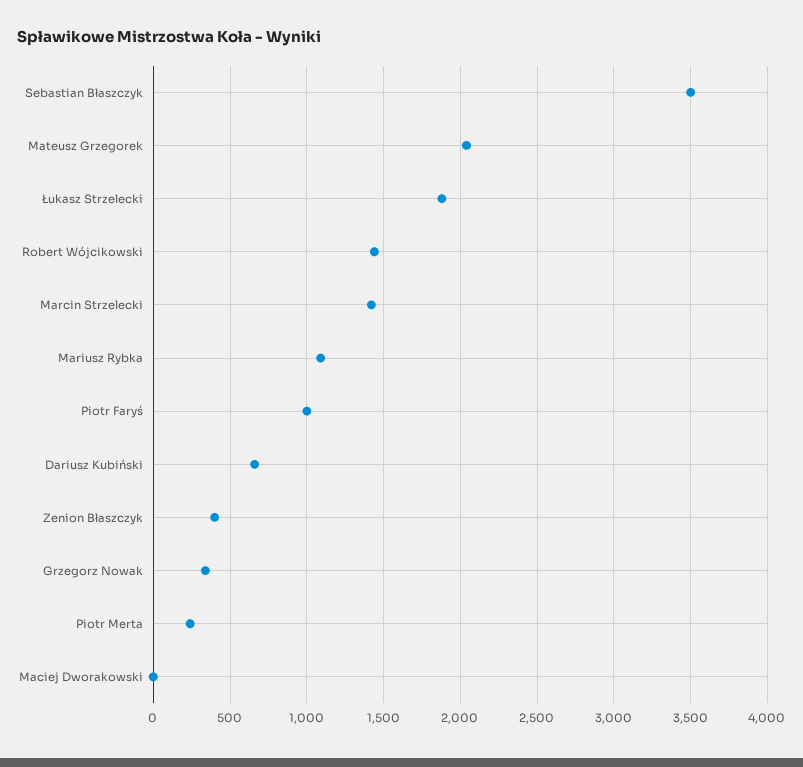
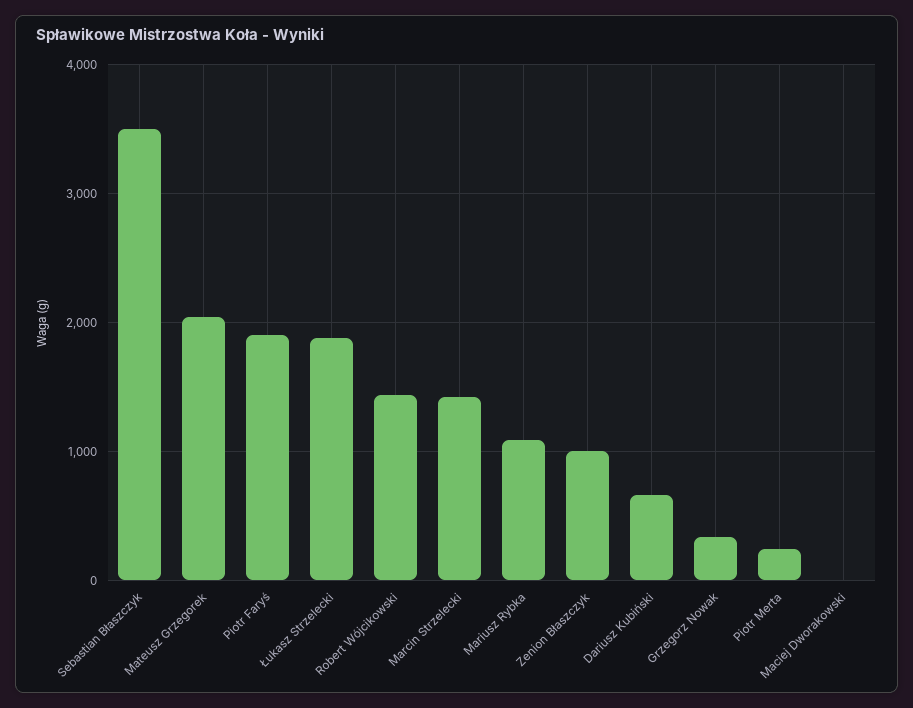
  {
    "Sebastian Błaszczyk": 3500,
    "Mateusz Grzegorek": 2050,
    "Łukasz Strzelecki": 1900,
    "Robert Wójcikowski": 1450,
    "Marcin Strzelecki": 1400,
    "Mariusz Rybka": 1100,
-   "Piotr Faryś": 1000,
+   "Piotr Faryś": 1900,
    "Dariusz Kubiński": 650,
-   "Zenion Błaszczyk": 400,
+   "Zenion Błaszczyk": 1000,
    "Grzegorz Nowak": 350,
    "Piotr Merta": 250,
    "Maciej Dworakowski": 0
  }

